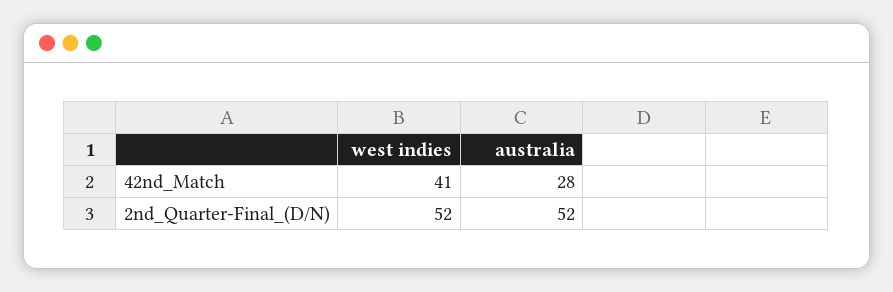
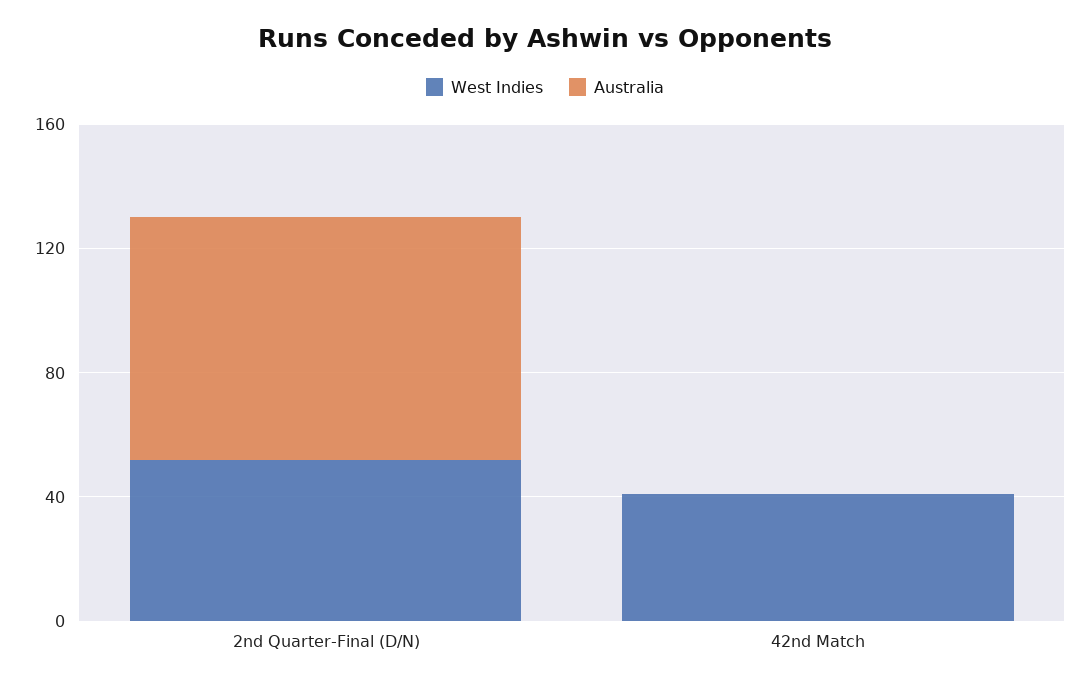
  {
    "west indies": {
      "42nd_Match": 41,
      "2nd_Quarter-Final_(D/N)": 52
    },
    "australia": {
-     "42nd_Match": 28,
+     "42nd_Match": 0,
-     "2nd_Quarter-Final_(D/N)": 52
+     "2nd_Quarter-Final_(D/N)": 80
    }
  }

